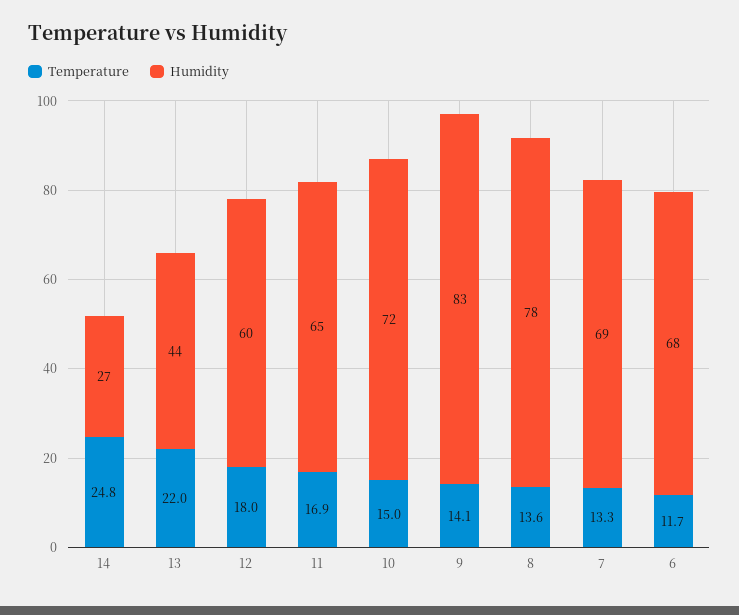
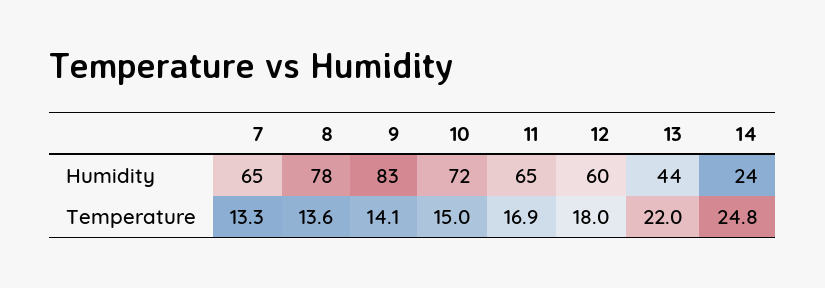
  {
    "Temperature": {
      "14": 24.8,
      "13": 22,
      "12": 18,
      "11": 16.9,
      "10": 15,
      "9": 14.1,
      "8": 13.6,
-     "7": 13.3,
+     "7": 13.3
-     "6": 11.7
    },
    "Humidity": {
-     "14": 27,
+     "14": 24,
      "13": 44,
      "12": 60,
      "11": 65,
      "10": 72,
      "9": 83,
      "8": 78,
-     "7": 69,
+     "7": 65
-     "6": 68
    }
  }

